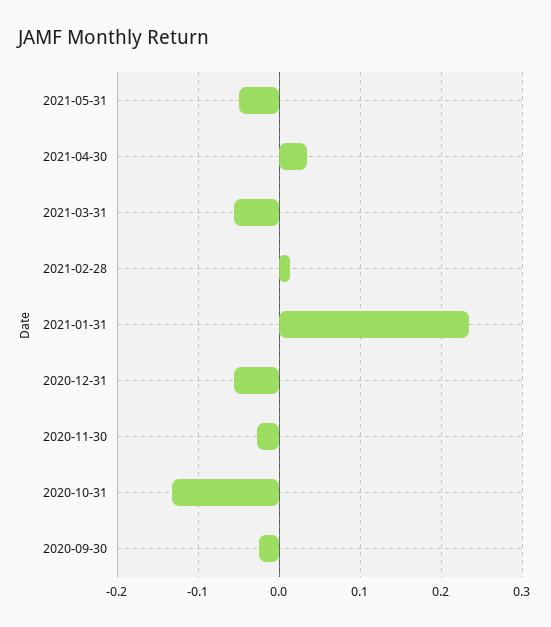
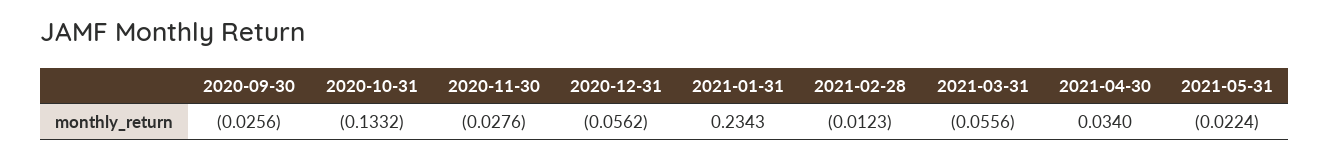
  {
-   "2021-05-31": -0.05,
+   "2021-05-31": -0.0224,
    "2021-04-30": 0.034,
    "2021-03-31": -0.0556,
-   "2021-02-28": 0.01,
+   "2021-02-28": -0.0123,
    "2021-01-31": 0.2343,
    "2020-12-31": -0.0562,
    "2020-11-30": -0.0276,
    "2020-10-31": -0.1332,
    "2020-09-30": -0.0256
  }

